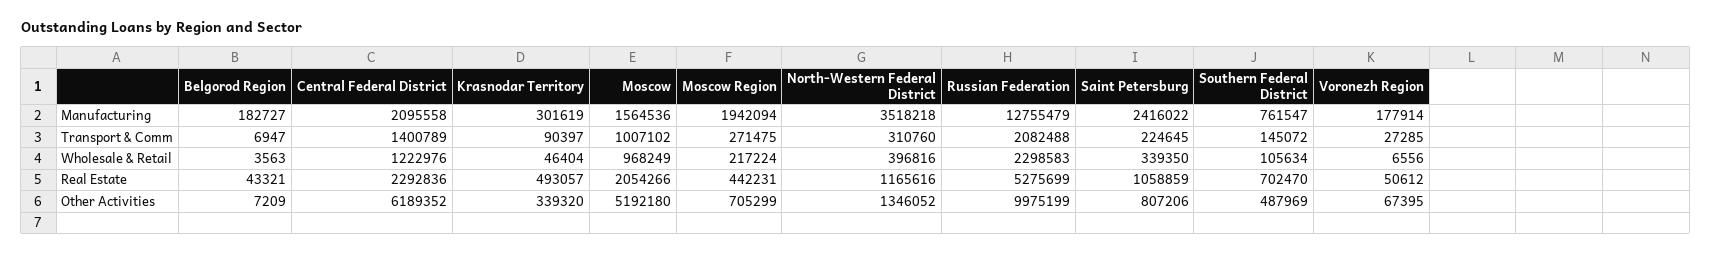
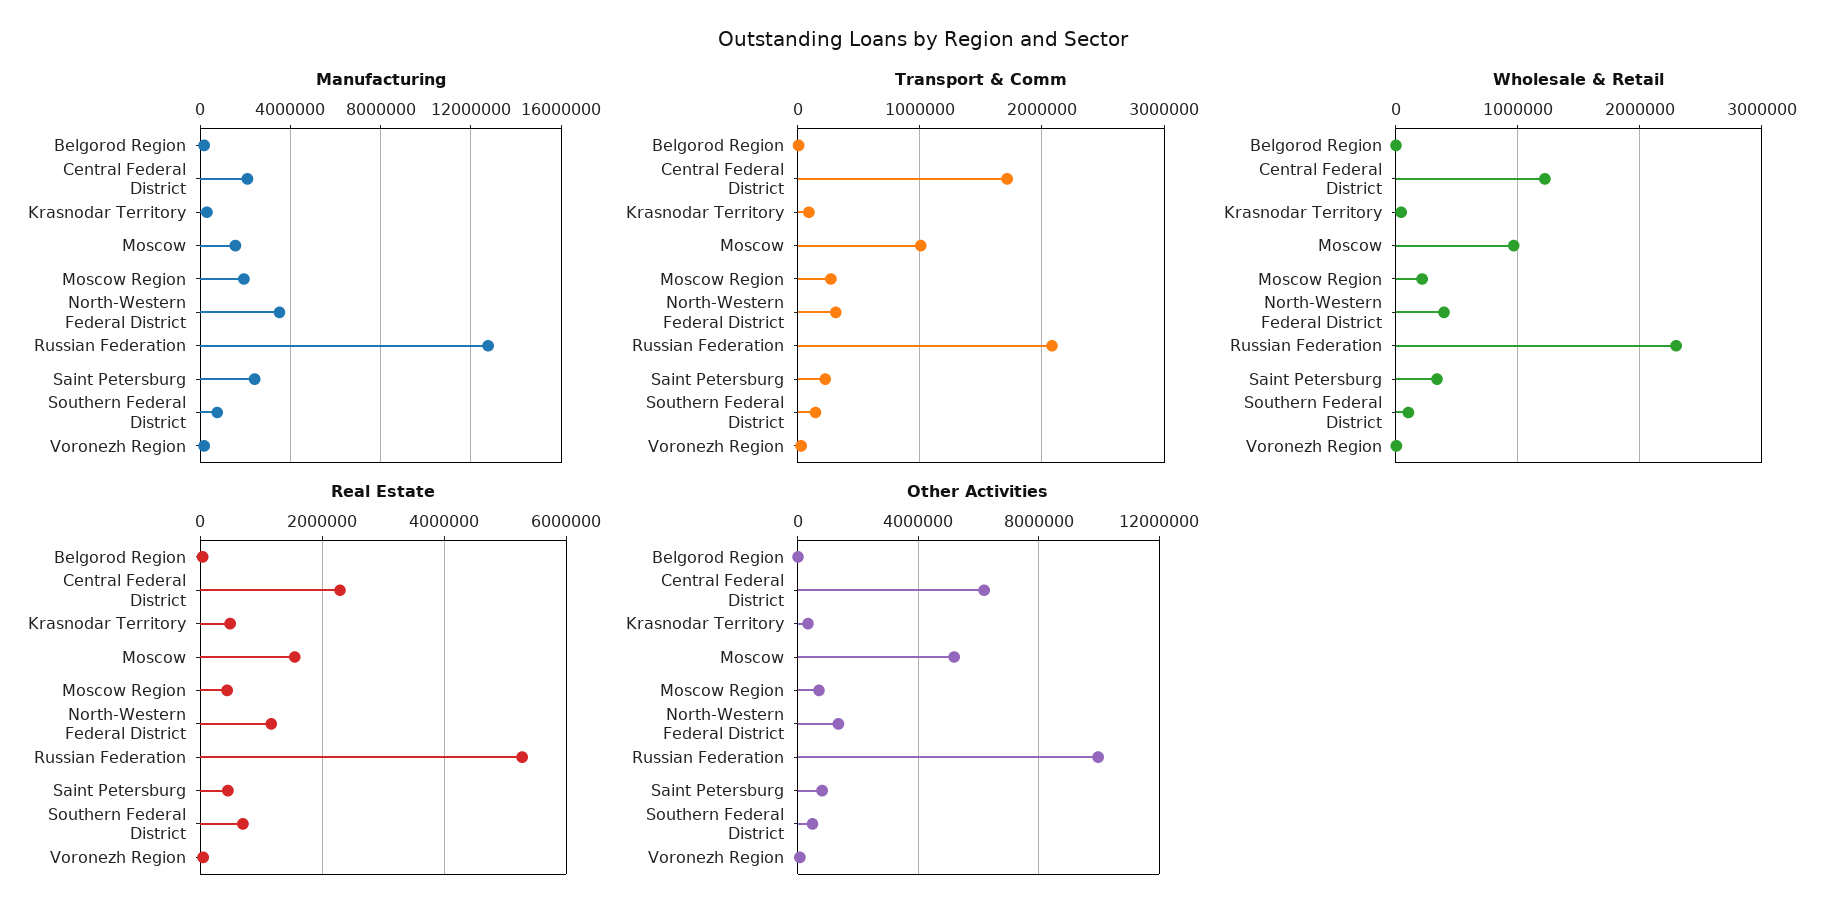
  {
    "Manufacturing": {
      "Belgorod Region": 182727,
      "Central Federal District": 2095558,
      "Krasnodar Territory": 301619,
      "Moscow": 1564536,
      "Moscow Region": 1942094,
      "North-Western Federal District": 3518218,
      "Russian Federation": 12755479,
      "Saint Petersburg": 2416022,
      "Southern Federal District": 761547,
      "Voronezh Region": 177914
    },
    "Transport & Comm": {
      "Belgorod Region": 6947,
-     "Central Federal District": 1400789,
+     "Central Federal District": 1700000,
      "Krasnodar Territory": 90397,
      "Moscow": 1007102,
      "Moscow Region": 271475,
      "North-Western Federal District": 310760,
      "Russian Federation": 2082488,
      "Saint Petersburg": 224645,
      "Southern Federal District": 145072,
      "Voronezh Region": 27285
    },
    "Wholesale & Retail": {
      "Belgorod Region": 3563,
      "Central Federal District": 1222976,
      "Krasnodar Territory": 46404,
      "Moscow": 968249,
      "Moscow Region": 217224,
      "North-Western Federal District": 396816,
      "Russian Federation": 2298583,
      "Saint Petersburg": 339350,
      "Southern Federal District": 105634,
      "Voronezh Region": 6556
    },
    "Real Estate": {
      "Belgorod Region": 43321,
      "Central Federal District": 2292836,
      "Krasnodar Territory": 493057,
-     "Moscow": 2054266,
+     "Moscow": 1600000,
      "Moscow Region": 442231,
      "North-Western Federal District": 1165616,
      "Russian Federation": 5275699,
-     "Saint Petersburg": 1058859,
+     "Saint Petersburg": 400000,
      "Southern Federal District": 702470,
      "Voronezh Region": 50612
    },
    "Other Activities": {
      "Belgorod Region": 7209,
      "Central Federal District": 6189352,
      "Krasnodar Territory": 339320,
      "Moscow": 5192180,
      "Moscow Region": 705299,
      "North-Western Federal District": 1346052,
      "Russian Federation": 9975199,
      "Saint Petersburg": 807206,
      "Southern Federal District": 487969,
      "Voronezh Region": 67395
    }
  }

